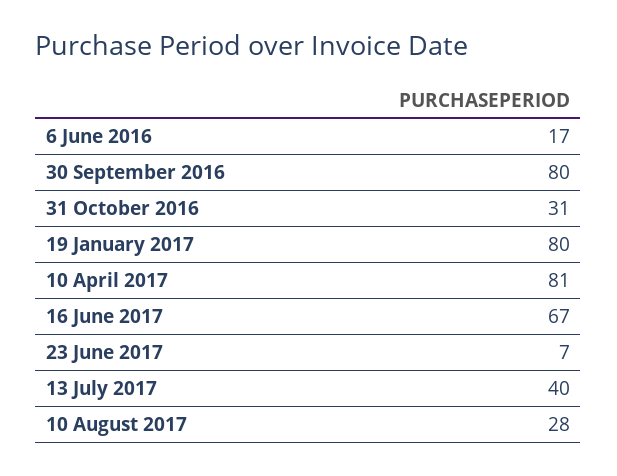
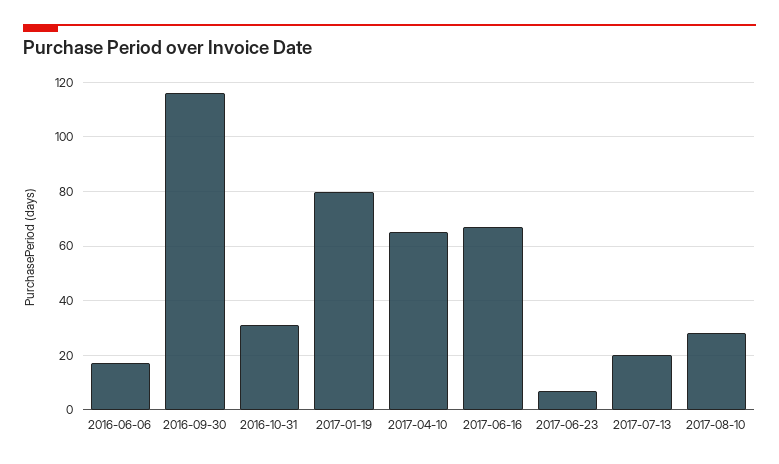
  {
    "6 June 2016": 17,
-   "30 September 2016": 80,
+   "30 September 2016": 115,
    "31 October 2016": 31,
    "19 January 2017": 80,
-   "10 April 2017": 81,
+   "10 April 2017": 65,
    "16 June 2017": 67,
    "23 June 2017": 7,
-   "13 July 2017": 40,
+   "13 July 2017": 20,
    "10 August 2017": 28
  }

